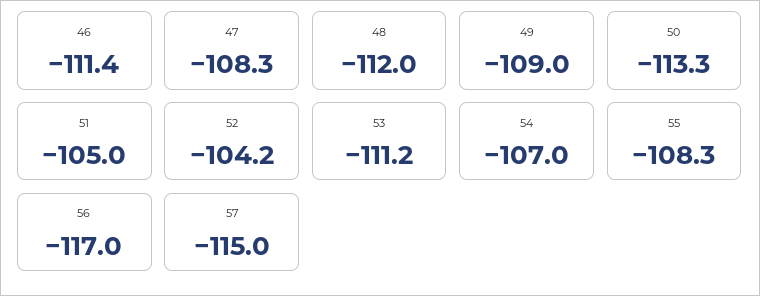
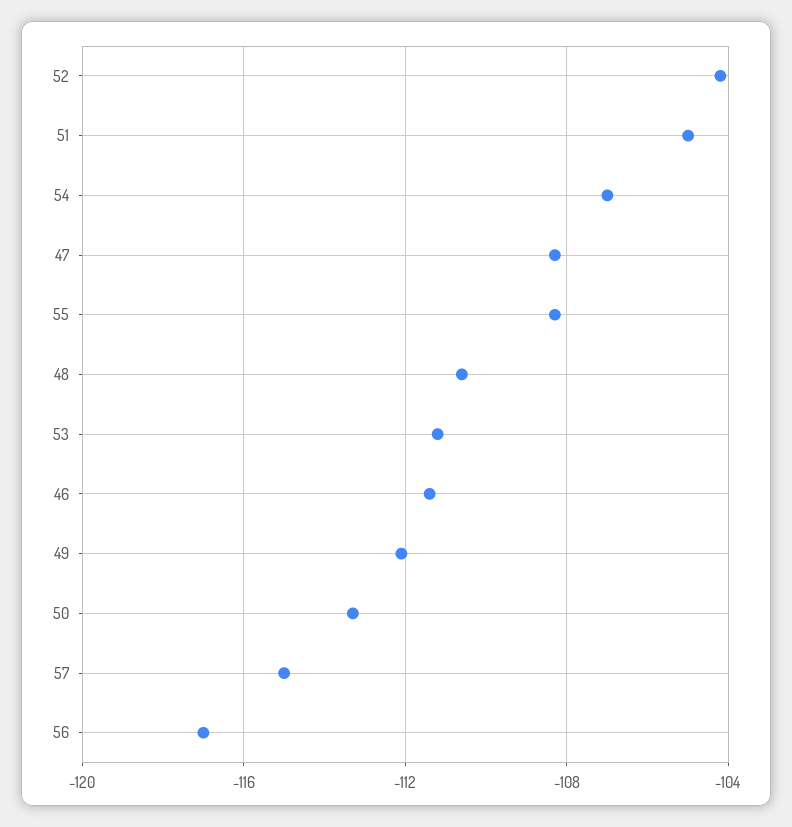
  {
    "46": -111.4,
    "47": -108.3,
-   "48": -112,
+   "48": -110.5,
-   "49": -109,
+   "49": -112,
    "50": -113.3,
    "51": -105,
    "52": -104.2,
    "53": -111.2,
    "54": -107,
    "55": -108.3,
    "56": -117,
    "57": -115
  }

